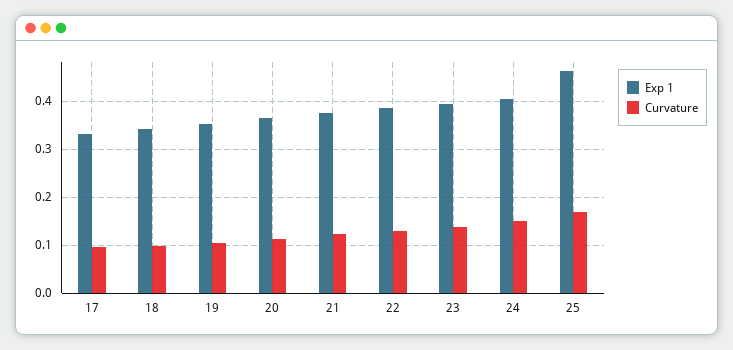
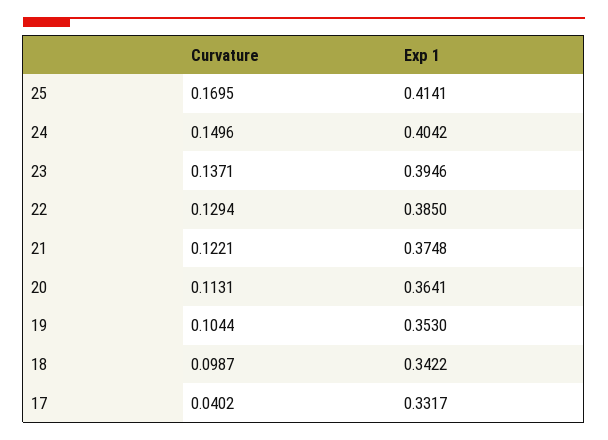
  {
    "Exp 1": {
      "17": 0.3317,
      "18": 0.3422,
      "19": 0.353,
      "20": 0.3641,
      "21": 0.3748,
      "22": 0.385,
      "23": 0.3946,
      "24": 0.4042,
-     "25": 0.46
+     "25": 0.4141
    },
    "Curvature": {
-     "17": 0.1,
+     "17": 0.0402,
      "18": 0.0987,
      "19": 0.1044,
      "20": 0.1131,
      "21": 0.1221,
      "22": 0.1294,
      "23": 0.1371,
      "24": 0.1496,
      "25": 0.1695
    }
  }

